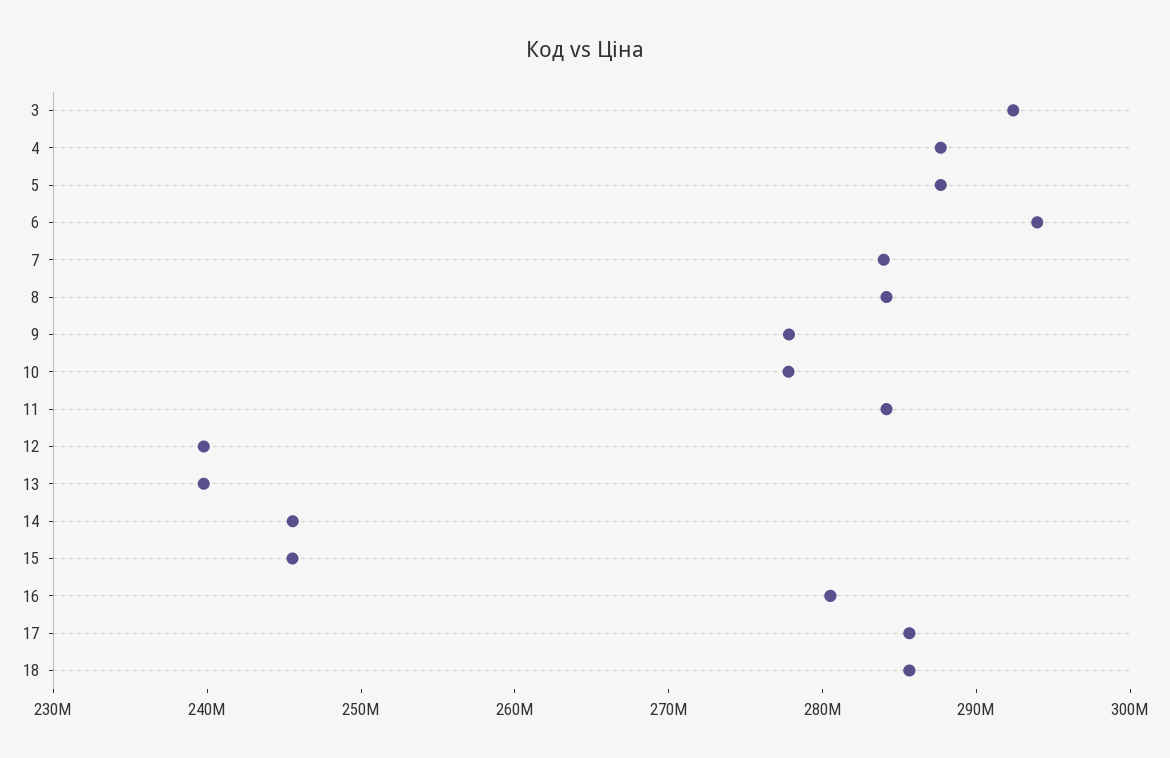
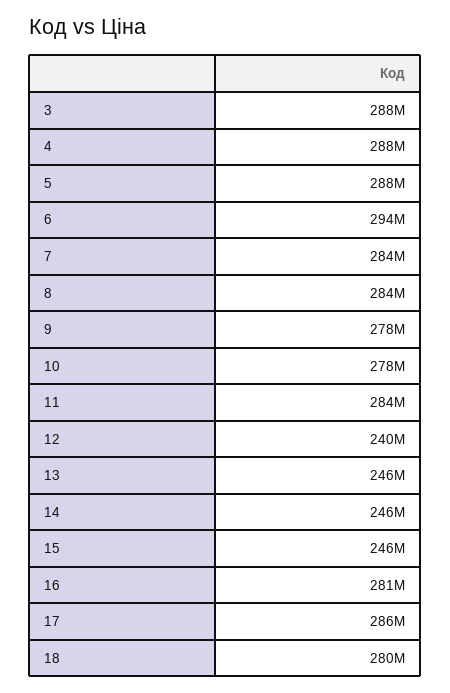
  {
-   "3": 292000000,
+   "3": 288000000,
    "4": 288000000,
    "5": 288000000,
    "6": 294000000,
    "7": 284000000,
    "8": 284000000,
    "9": 278000000,
    "10": 278000000,
    "11": 284000000,
    "12": 240000000,
-   "13": 240000000,
+   "13": 246000000,
    "14": 246000000,
    "15": 246000000,
    "16": 281000000,
    "17": 286000000,
-   "18": 286000000
+   "18": 280000000
  }

